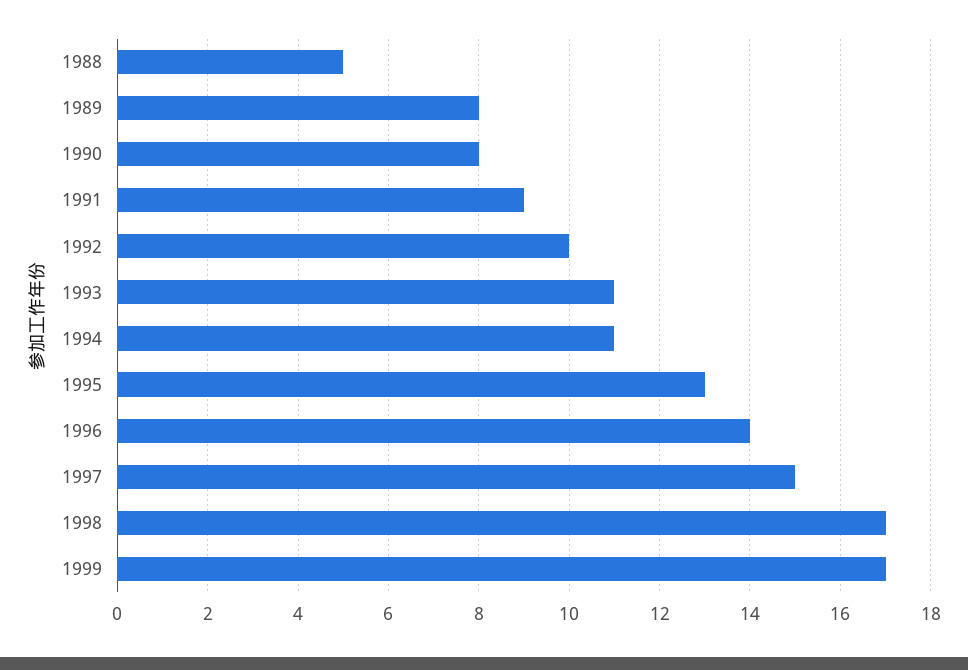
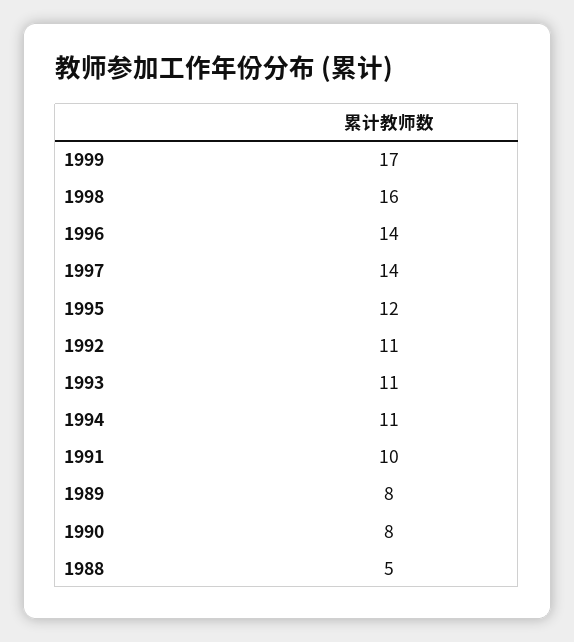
  {
    "1988": 5,
    "1989": 8,
    "1990": 8,
-   "1991": 9,
+   "1991": 10,
-   "1992": 10,
+   "1992": 11,
    "1993": 11,
    "1994": 11,
-   "1995": 13,
+   "1995": 12,
    "1996": 14,
-   "1997": 15,
+   "1997": 14,
-   "1998": 17,
+   "1998": 16,
    "1999": 17
  }

